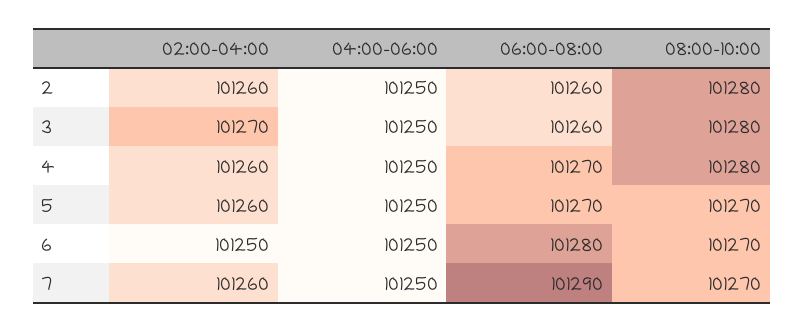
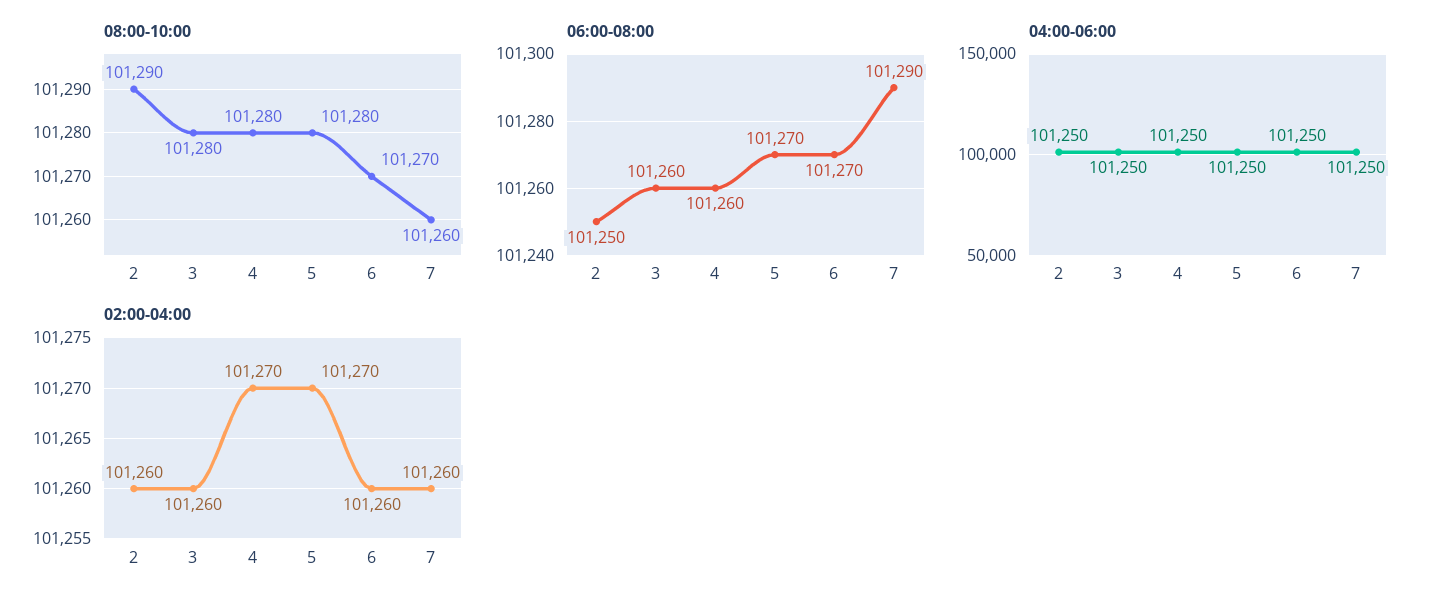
  {
    "02:00-04:00": {
      "2": 101260,
-     "3": 101270,
+     "3": 101260,
-     "4": 101260,
+     "4": 101270,
-     "5": 101260,
+     "5": 101270,
-     "6": 101250,
+     "6": 101260,
      "7": 101260
    },
    "04:00-06:00": {
      "2": 101250,
      "3": 101250,
      "4": 101250,
      "5": 101250,
      "6": 101250,
      "7": 101250
    },
    "06:00-08:00": {
-     "2": 101260,
+     "2": 101250,
      "3": 101260,
-     "4": 101270,
+     "4": 101260,
      "5": 101270,
-     "6": 101280,
+     "6": 101270,
      "7": 101290
    },
    "08:00-10:00": {
-     "2": 101280,
+     "2": 101290,
      "3": 101280,
      "4": 101280,
-     "5": 101270,
+     "5": 101280,
      "6": 101270,
-     "7": 101270
+     "7": 101260
    }
  }

